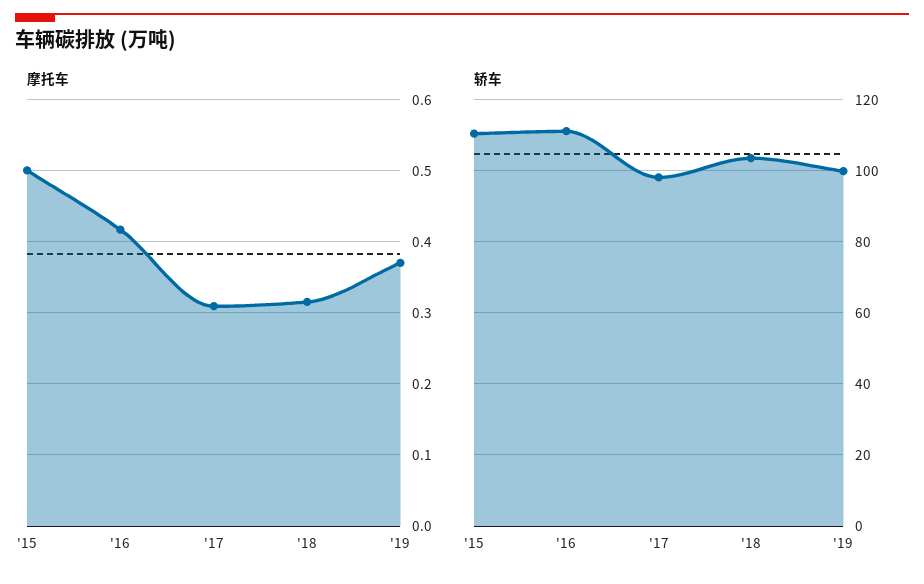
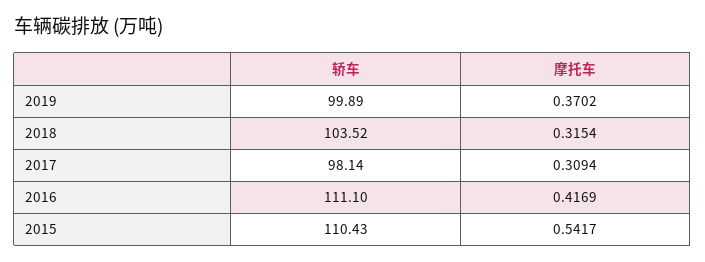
  {
    "摩托车": {
-     "'15": 0.5,
+     "'15": 0.5417,
      "'16": 0.4169,
      "'17": 0.3094,
      "'18": 0.3154,
      "'19": 0.3702
    },
    "轿车": {
      "'15": 110.43,
      "'16": 111.1,
      "'17": 98.14,
      "'18": 103.52,
      "'19": 99.89
    }
  }

